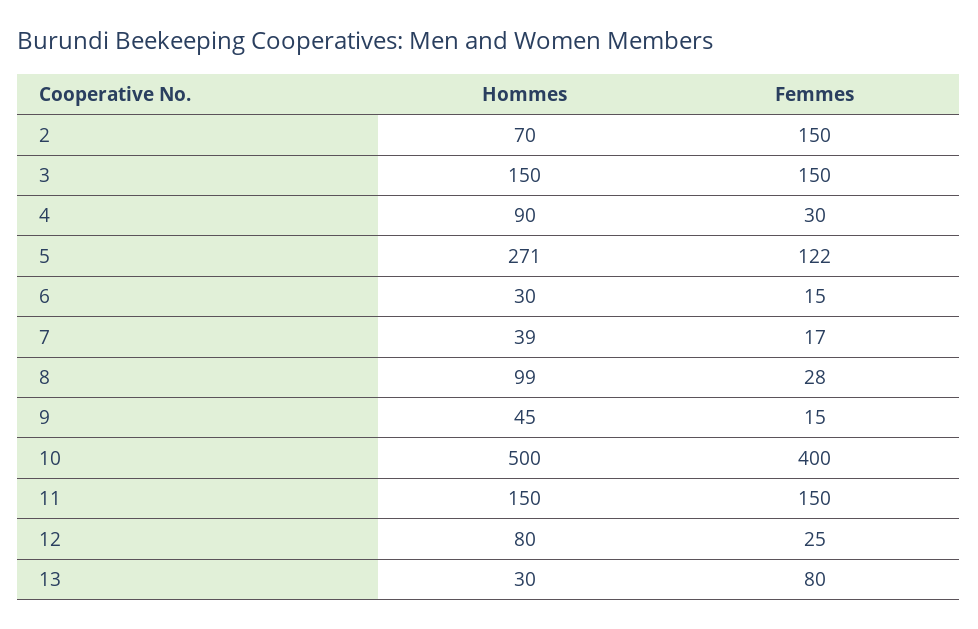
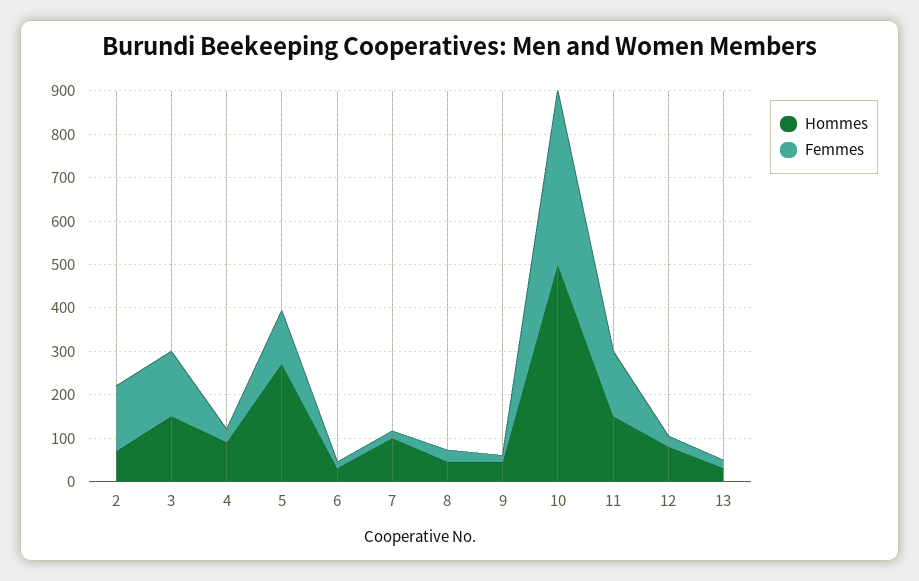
  {
    "Hommes": {
      "2": 70,
      "3": 150,
      "4": 90,
      "5": 271,
      "6": 30,
-     "7": 39,
+     "7": 100,
-     "8": 99,
+     "8": 40,
      "9": 45,
      "10": 500,
      "11": 150,
      "12": 80,
      "13": 30
    },
    "Femmes": {
      "2": 150,
      "3": 150,
      "4": 30,
      "5": 122,
      "6": 15,
      "7": 17,
      "8": 28,
      "9": 15,
      "10": 400,
      "11": 150,
      "12": 25,
-     "13": 80
+     "13": 20
    }
  }

